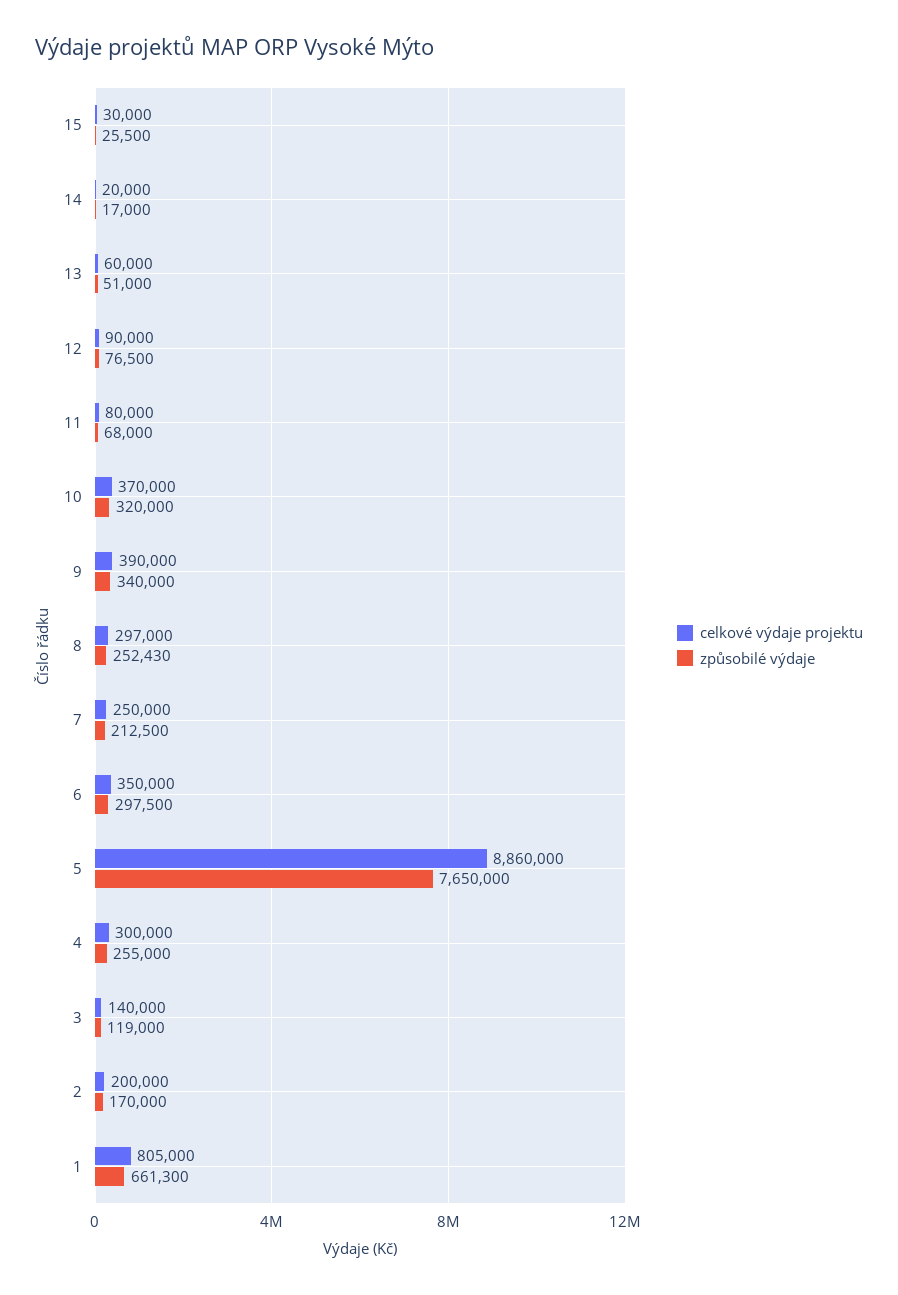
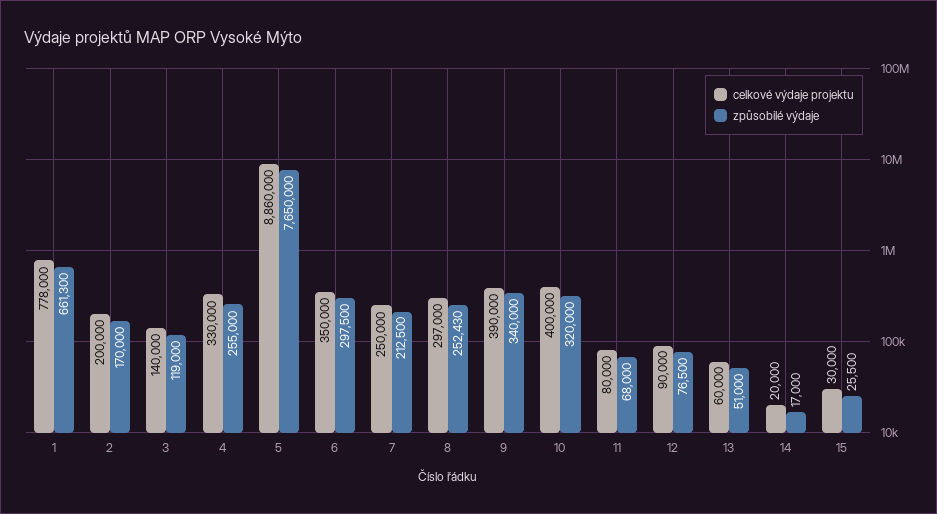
  {
    "celkové výdaje projektu": {
      "15": 30000,
      "14": 20000,
      "13": 60000,
      "12": 90000,
      "11": 80000,
-     "10": 370000,
+     "10": 400000,
      "9": 390000,
      "8": 297000,
      "7": 250000,
      "6": 350000,
      "5": 8860000,
-     "4": 300000,
+     "4": 330000,
      "3": 140000,
      "2": 200000,
-     "1": 805000
+     "1": 778000
    },
    "způsobilé výdaje": {
      "15": 25500,
      "14": 17000,
      "13": 51000,
      "12": 76500,
      "11": 68000,
      "10": 320000,
      "9": 340000,
      "8": 252430,
      "7": 212500,
      "6": 297500,
      "5": 7650000,
      "4": 255000,
      "3": 119000,
      "2": 170000,
      "1": 661300
    }
  }

